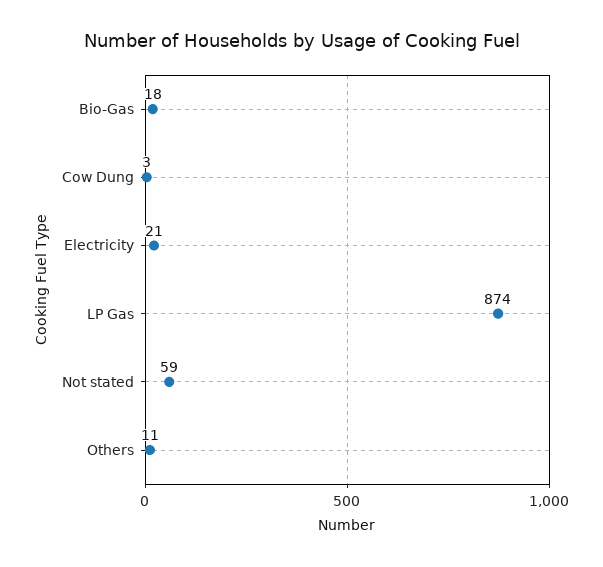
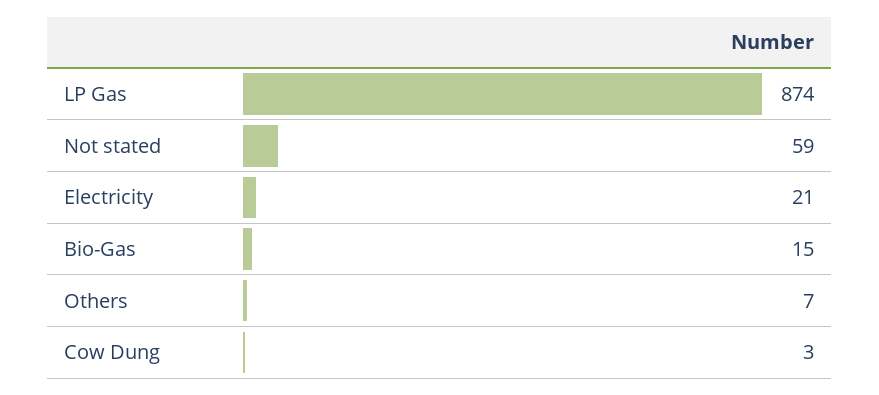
  {
-   "Bio-Gas": 18,
+   "Bio-Gas": 15,
    "Cow Dung": 3,
    "Electricity": 21,
    "LP Gas": 874,
    "Not stated": 59,
-   "Others": 11
+   "Others": 7
  }

